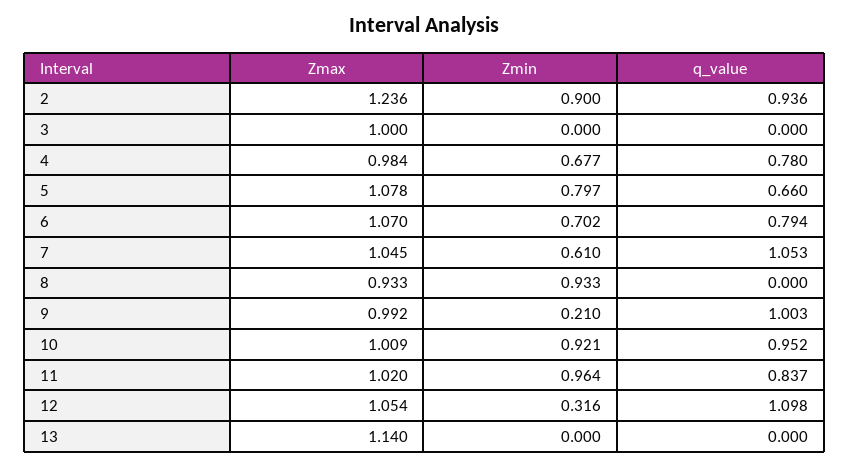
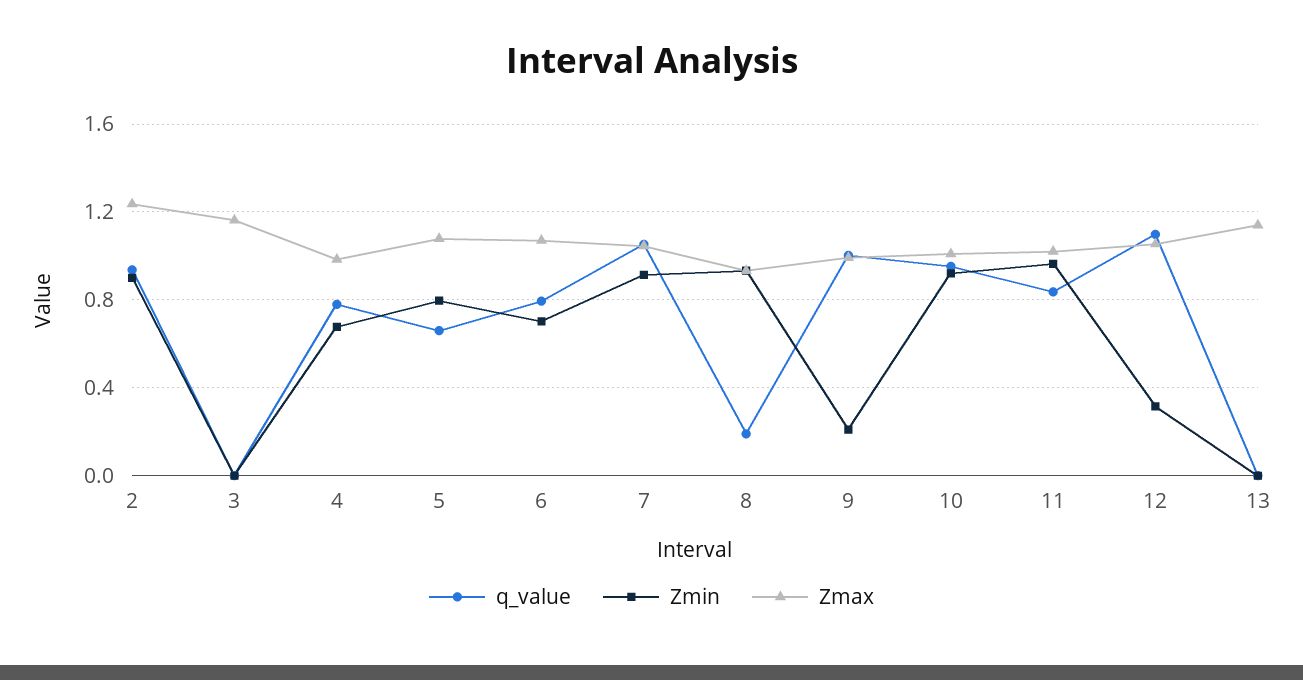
  {
    "Zmax": {
      "2": 1.236,
-     "3": 1,
+     "3": 1.15,
      "4": 0.984,
      "5": 1.078,
      "6": 1.07,
      "7": 1.045,
      "8": 0.933,
      "9": 0.992,
      "10": 1.009,
      "11": 1.02,
      "12": 1.054,
      "13": 1.14
    },
    "Zmin": {
      "2": 0.9,
      "3": 0,
      "4": 0.677,
      "5": 0.797,
      "6": 0.702,
-     "7": 0.61,
+     "7": 0.9,
      "8": 0.933,
      "9": 0.21,
      "10": 0.921,
      "11": 0.964,
      "12": 0.316,
      "13": 0
    },
    "q_value": {
      "2": 0.936,
      "3": 0,
      "4": 0.78,
      "5": 0.66,
      "6": 0.794,
      "7": 1.053,
-     "8": 0,
+     "8": 0.2,
      "9": 1.003,
      "10": 0.952,
      "11": 0.837,
      "12": 1.098,
      "13": 0
    }
  }

